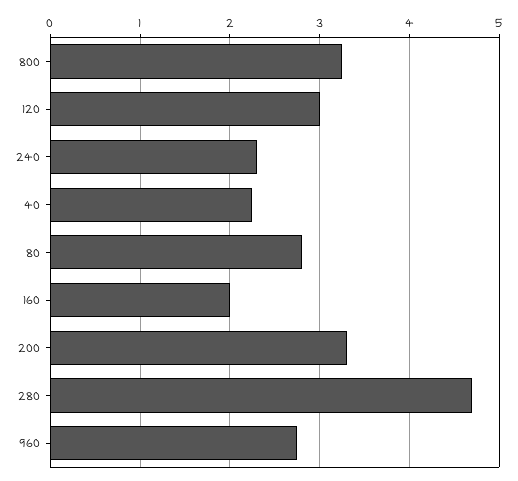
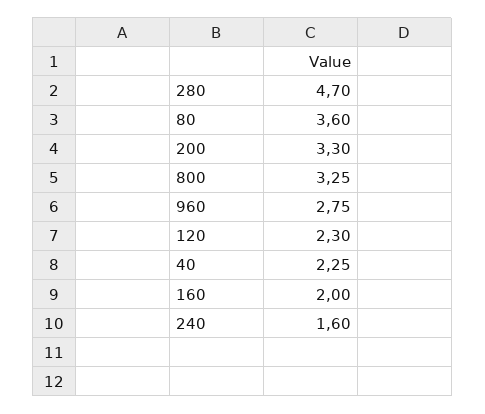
  {
    "800": 3.25,
-   "120": 3,
+   "120": 2.3,
-   "240": 2.3,
+   "240": 1.6,
    "40": 2.25,
-   "80": 2.8,
+   "80": 3.6,
    "160": 2,
    "200": 3.3,
    "280": 4.7,
    "960": 2.75
  }

